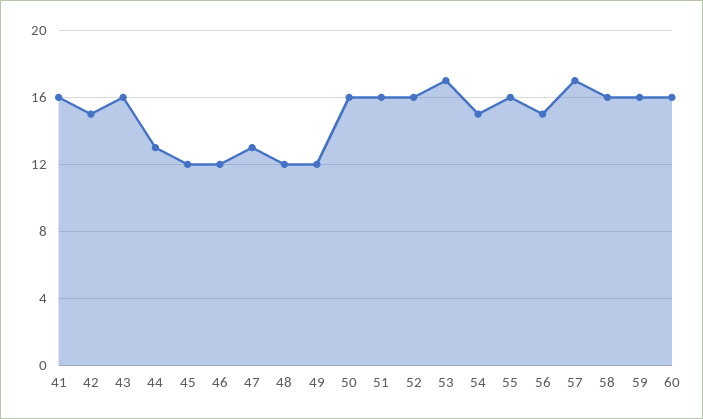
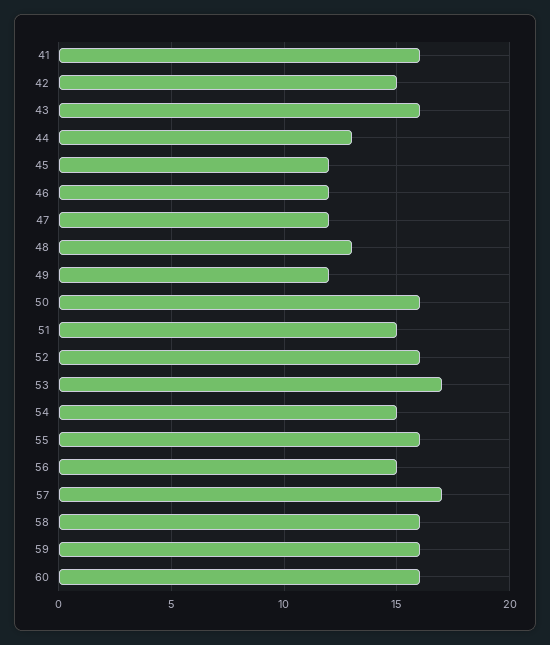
  {
    "41": 16,
    "42": 15,
    "43": 16,
    "44": 13,
    "45": 12,
    "46": 12,
-   "47": 13,
+   "47": 12,
-   "48": 12,
+   "48": 13,
    "49": 12,
    "50": 16,
-   "51": 16,
+   "51": 15,
    "52": 16,
    "53": 17,
    "54": 15,
    "55": 16,
    "56": 15,
    "57": 17,
    "58": 16,
    "59": 16,
    "60": 16
  }

